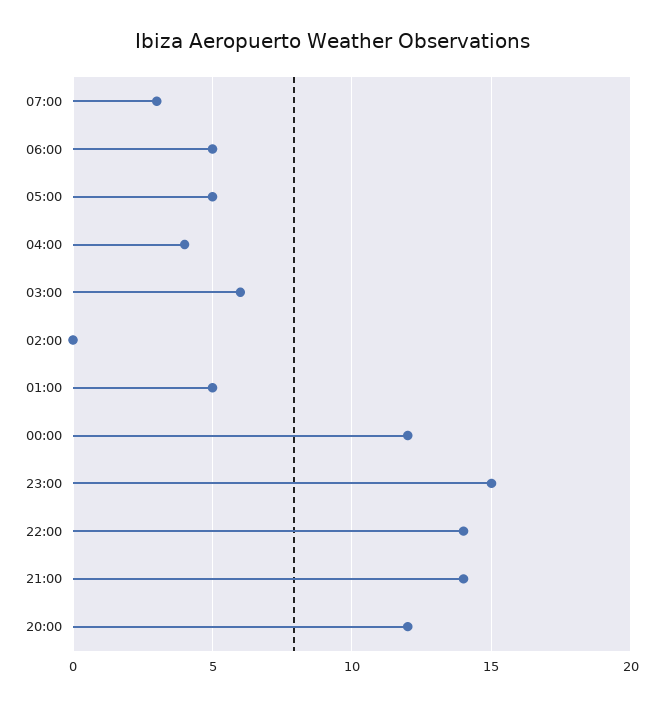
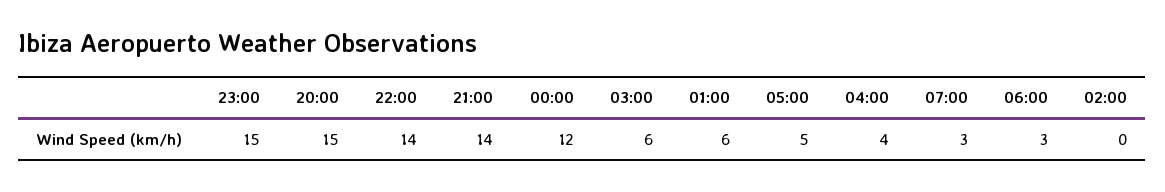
  {
    "07:00": 3,
-   "06:00": 5,
+   "06:00": 3,
    "05:00": 5,
    "04:00": 4,
    "03:00": 6,
    "02:00": 0,
-   "01:00": 5,
+   "01:00": 6,
    "00:00": 12,
    "23:00": 15,
    "22:00": 14,
    "21:00": 14,
-   "20:00": 12
+   "20:00": 15
  }

